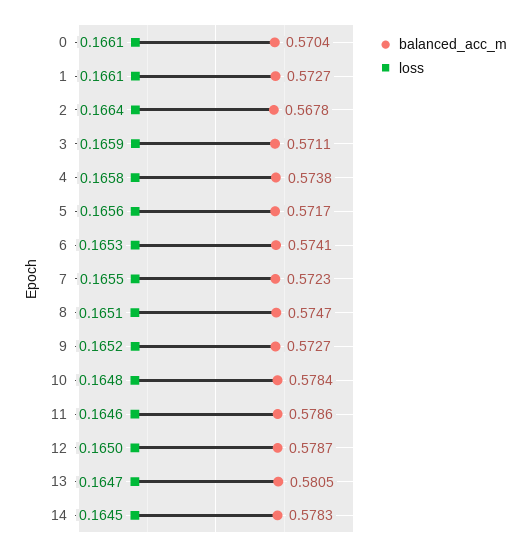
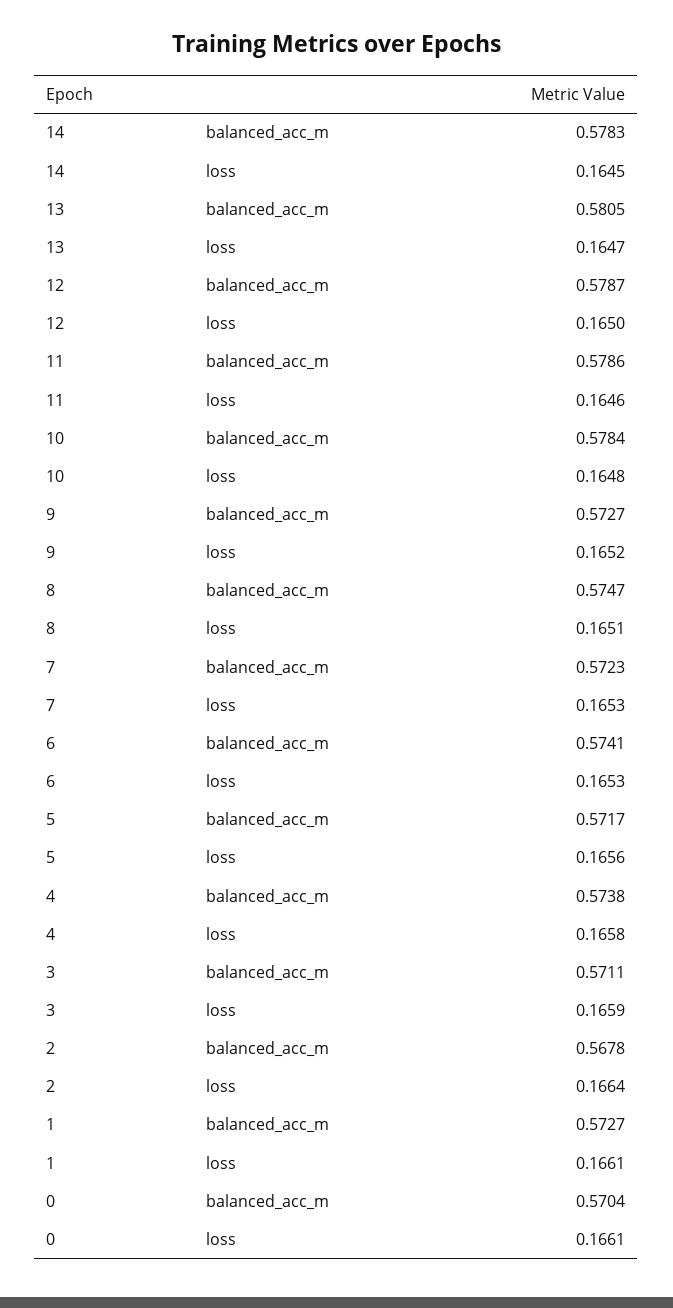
  {
    "balanced_acc_m": {
      "0": 0.5704,
      "1": 0.5727,
      "2": 0.5678,
      "3": 0.5711,
      "4": 0.5738,
      "5": 0.5717,
      "6": 0.5741,
      "7": 0.5723,
      "8": 0.5747,
      "9": 0.5727,
      "10": 0.5784,
      "11": 0.5786,
      "12": 0.5787,
      "13": 0.5805,
      "14": 0.5783
    },
    "loss": {
      "0": 0.1661,
      "1": 0.1661,
      "2": 0.1664,
      "3": 0.1659,
      "4": 0.1658,
      "5": 0.1656,
      "6": 0.1653,
-     "7": 0.1655,
+     "7": 0.1653,
      "8": 0.1651,
      "9": 0.1652,
      "10": 0.1648,
      "11": 0.1646,
      "12": 0.165,
      "13": 0.1647,
      "14": 0.1645
    }
  }

